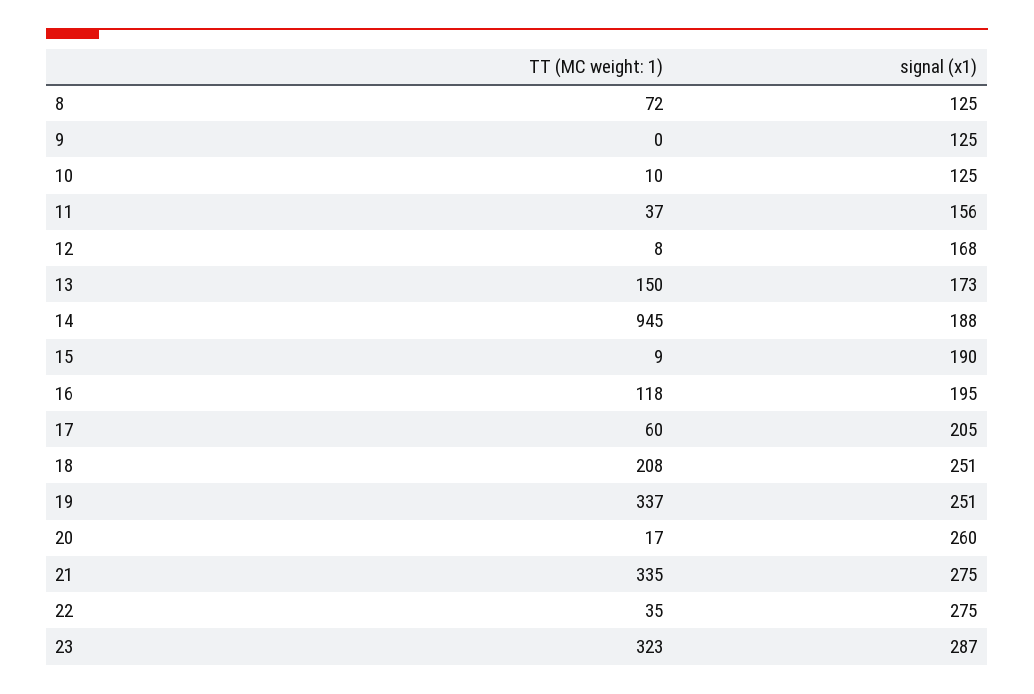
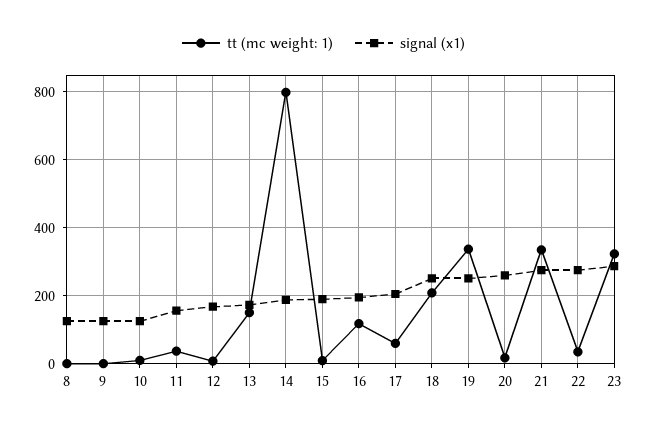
  {
    "TT (MC weight: 1)": {
-     "8": 72,
+     "8": 0,
      "9": 0,
      "10": 10,
      "11": 37,
      "12": 8,
      "13": 150,
-     "14": 945,
+     "14": 800,
      "15": 9,
      "16": 118,
      "17": 60,
      "18": 208,
      "19": 337,
      "20": 17,
      "21": 335,
      "22": 35,
      "23": 323
    },
    "signal (x1)": {
      "8": 125,
      "9": 125,
      "10": 125,
      "11": 156,
      "12": 168,
      "13": 173,
      "14": 188,
      "15": 190,
      "16": 195,
      "17": 205,
      "18": 251,
      "19": 251,
      "20": 260,
      "21": 275,
      "22": 275,
      "23": 287
    }
  }

